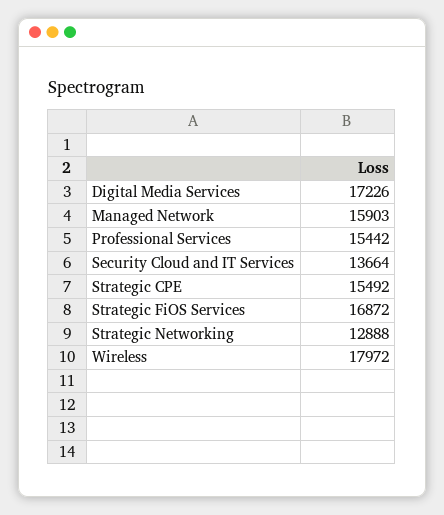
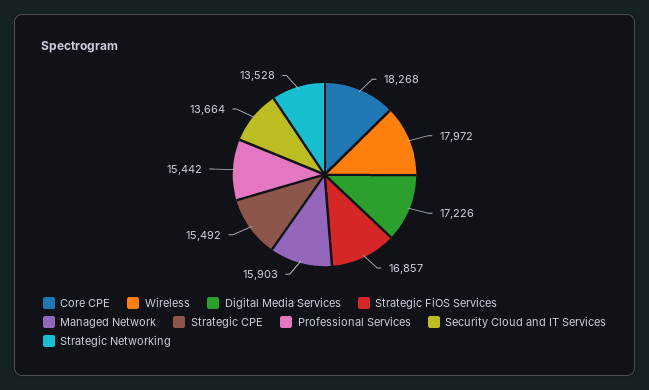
  {
    "Digital Media Services": 17226,
    "Managed Network": 15903,
    "Professional Services": 15442,
    "Security Cloud and IT Services": 13664,
    "Strategic CPE": 15492,
-   "Strategic FiOS Services": 16872,
+   "Strategic FiOS Services": 16857,
-   "Strategic Networking": 12888,
+   "Strategic Networking": 13528,
-   "Wireless": 17972
+   "Wireless": 17972,
+   "Core CPE": 18268
  }

